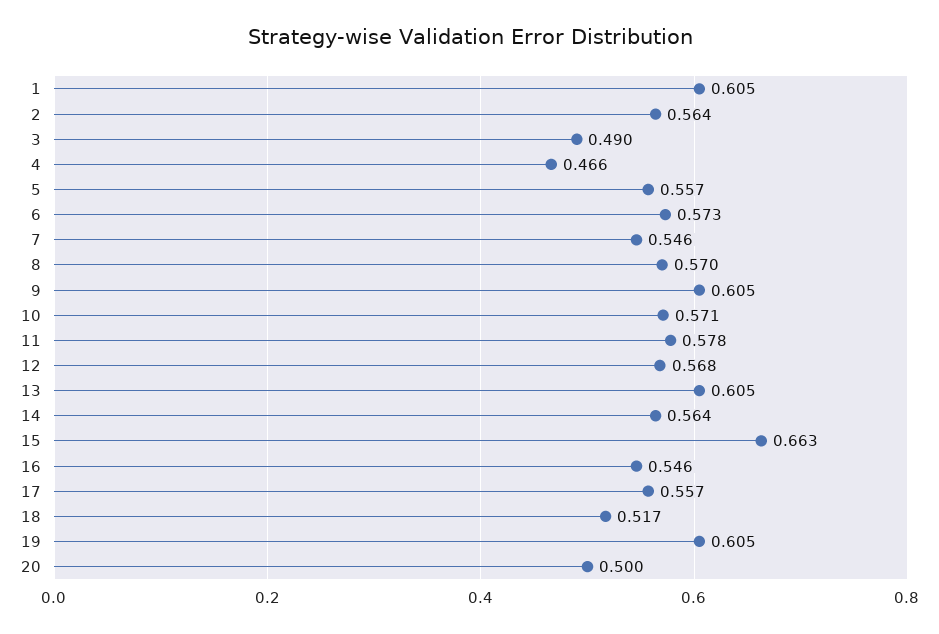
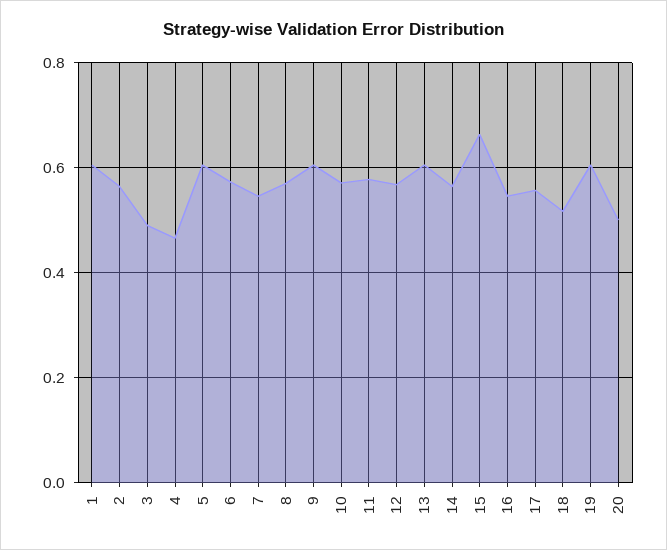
  {
    "1": 0.605,
    "2": 0.564,
    "3": 0.49,
    "4": 0.466,
-   "5": 0.557,
+   "5": 0.6,
    "6": 0.573,
    "7": 0.546,
    "8": 0.57,
    "9": 0.605,
    "10": 0.571,
    "11": 0.578,
    "12": 0.568,
    "13": 0.605,
    "14": 0.564,
    "15": 0.663,
    "16": 0.546,
    "17": 0.557,
    "18": 0.517,
    "19": 0.605,
    "20": 0.5
  }

